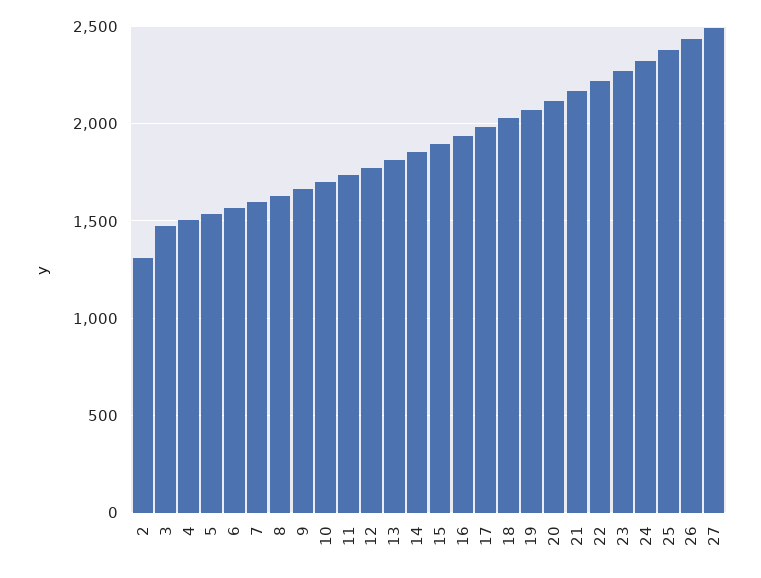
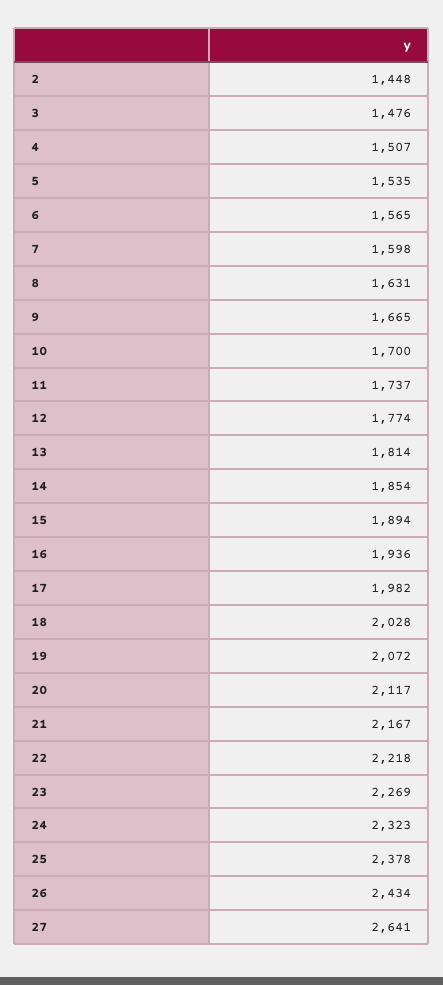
  {
-   "2": 1300,
+   "2": 1448,
    "3": 1476,
    "4": 1507,
    "5": 1535,
    "6": 1565,
    "7": 1598,
    "8": 1631,
    "9": 1665,
    "10": 1700,
    "11": 1737,
    "12": 1774,
    "13": 1814,
    "14": 1854,
    "15": 1894,
    "16": 1936,
    "17": 1982,
    "18": 2028,
    "19": 2072,
    "20": 2117,
    "21": 2167,
    "22": 2218,
    "23": 2269,
    "24": 2323,
    "25": 2378,
    "26": 2434,
-   "27": 2500
+   "27": 2641
  }

